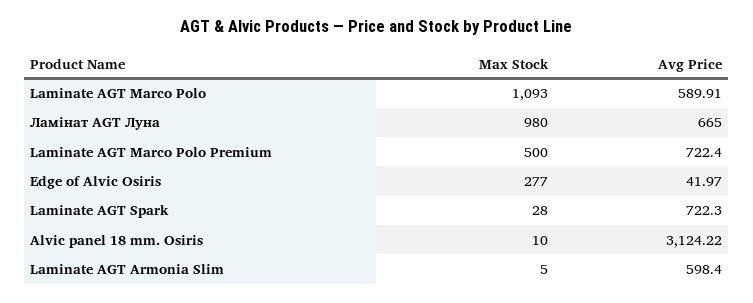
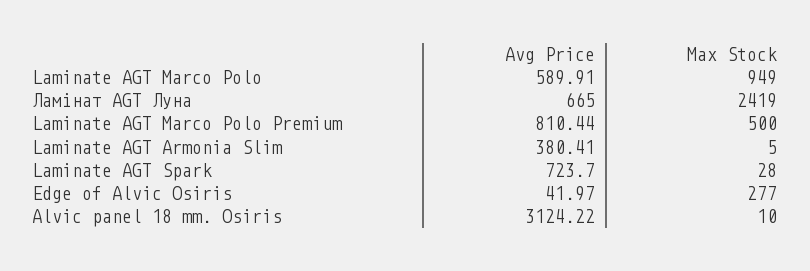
  {
    "Max Stock": {
-     "Laminate AGT Marco Polo": 1093,
+     "Laminate AGT Marco Polo": 949,
-     "Ламінат AGT Луна": 980,
+     "Ламінат AGT Луна": 2419,
      "Laminate AGT Marco Polo Premium": 500,
      "Edge of Alvic Osiris": 277,
      "Laminate AGT Spark": 28,
      "Alvic panel 18 mm. Osiris": 10,
      "Laminate AGT Armonia Slim": 5
    },
    "Avg Price": {
      "Laminate AGT Marco Polo": 589.91,
      "Ламінат AGT Луна": 665,
-     "Laminate AGT Marco Polo Premium": 722.4,
+     "Laminate AGT Marco Polo Premium": 810.44,
      "Edge of Alvic Osiris": 41.97,
-     "Laminate AGT Spark": 722.3,
+     "Laminate AGT Spark": 723.7,
      "Alvic panel 18 mm. Osiris": 3124.22,
-     "Laminate AGT Armonia Slim": 598.4
+     "Laminate AGT Armonia Slim": 380.41
    }
  }

